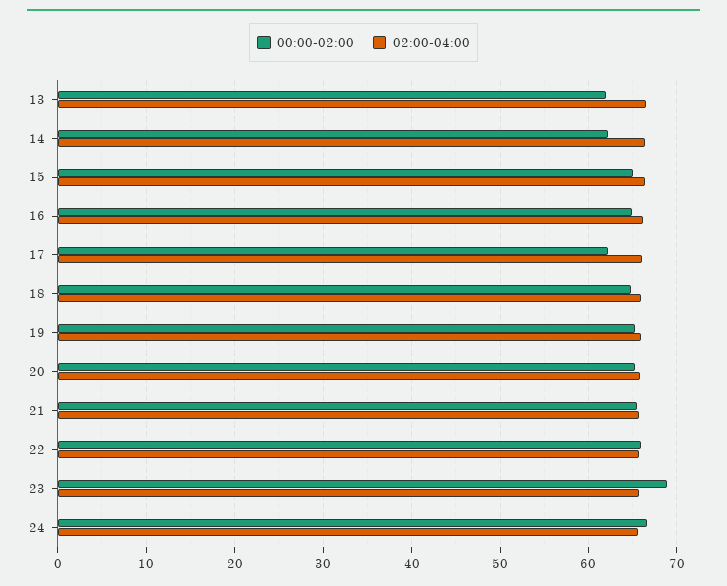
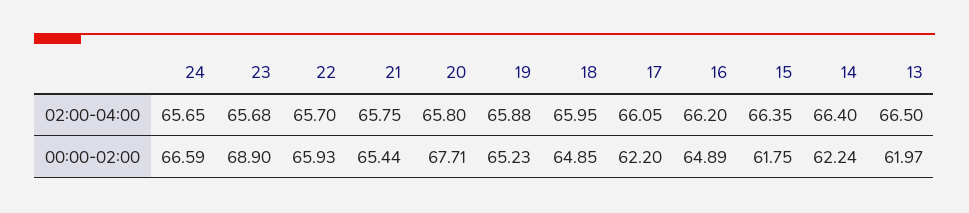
  {
    "00:00-02:00": {
      "13": 61.97,
      "14": 62.24,
-     "15": 65,
+     "15": 61.75,
      "16": 64.89,
      "17": 62.2,
      "18": 64.85,
      "19": 65.23,
-     "20": 65,
+     "20": 67.71,
      "21": 65.44,
      "22": 65.93,
      "23": 68.9,
      "24": 66.59
    },
    "02:00-04:00": {
      "13": 66.5,
      "14": 66.4,
      "15": 66.35,
      "16": 66.2,
      "17": 66.05,
      "18": 65.95,
      "19": 65.88,
      "20": 65.8,
      "21": 65.75,
      "22": 65.7,
      "23": 65.68,
      "24": 65.65
    }
  }

